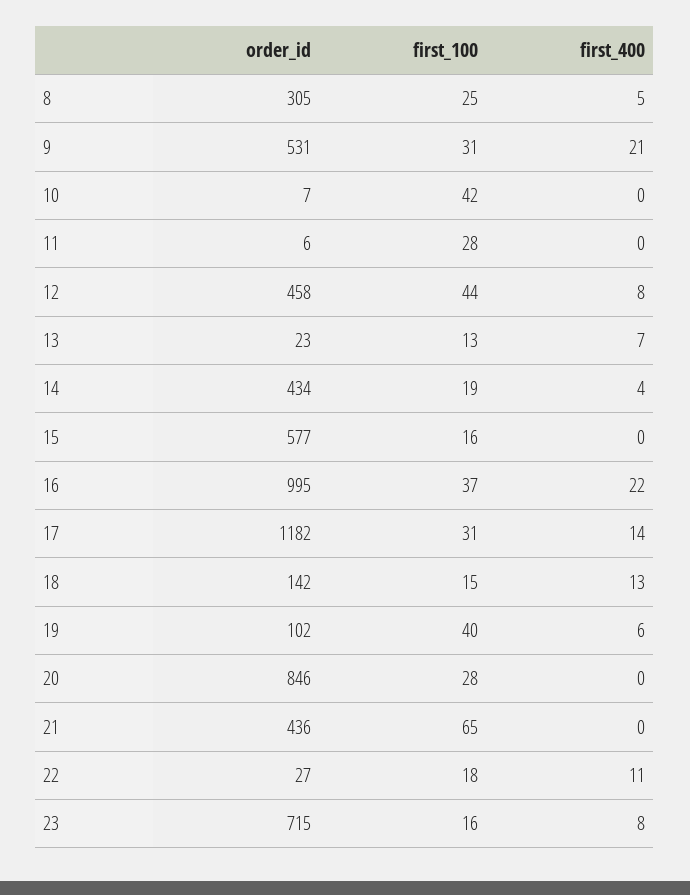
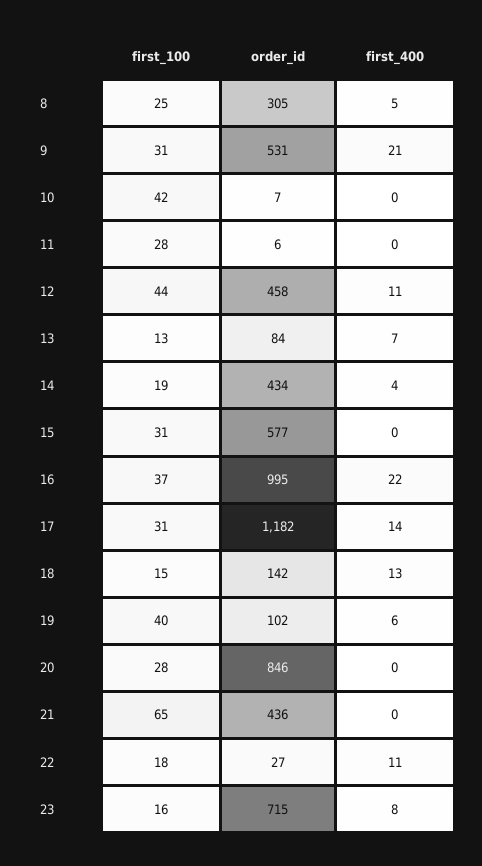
  {
    "order_id": {
      "8": 305,
      "9": 531,
      "10": 7,
      "11": 6,
      "12": 458,
-     "13": 23,
+     "13": 84,
      "14": 434,
      "15": 577,
      "16": 995,
      "17": 1182,
      "18": 142,
      "19": 102,
      "20": 846,
      "21": 436,
      "22": 27,
      "23": 715
    },
    "first_100": {
      "8": 25,
      "9": 31,
      "10": 42,
      "11": 28,
      "12": 44,
      "13": 13,
      "14": 19,
-     "15": 16,
+     "15": 31,
      "16": 37,
      "17": 31,
      "18": 15,
      "19": 40,
      "20": 28,
      "21": 65,
      "22": 18,
      "23": 16
    },
    "first_400": {
      "8": 5,
      "9": 21,
      "10": 0,
      "11": 0,
-     "12": 8,
+     "12": 11,
      "13": 7,
      "14": 4,
      "15": 0,
      "16": 22,
      "17": 14,
      "18": 13,
      "19": 6,
      "20": 0,
      "21": 0,
      "22": 11,
      "23": 8
    }
  }

